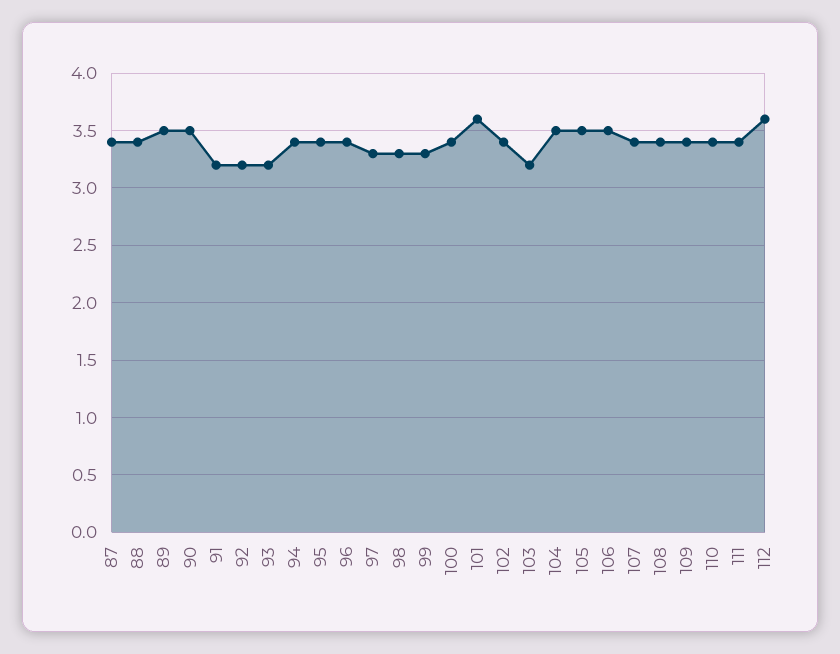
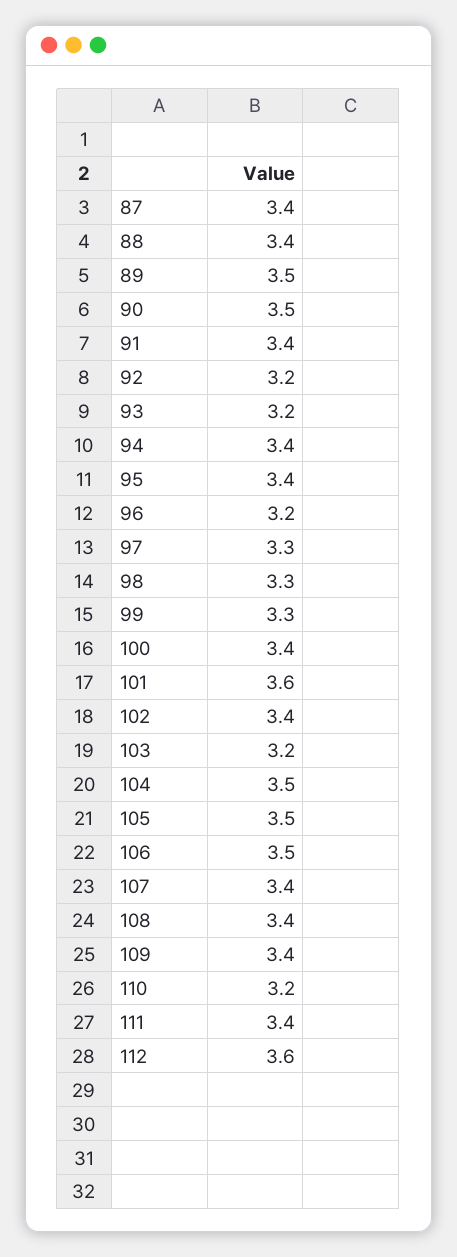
  {
    "87": 3.4,
    "88": 3.4,
    "89": 3.5,
    "90": 3.5,
-   "91": 3.2,
+   "91": 3.4,
    "92": 3.2,
    "93": 3.2,
    "94": 3.4,
    "95": 3.4,
-   "96": 3.4,
+   "96": 3.2,
    "97": 3.3,
    "98": 3.3,
    "99": 3.3,
    "100": 3.4,
    "101": 3.6,
    "102": 3.4,
    "103": 3.2,
    "104": 3.5,
    "105": 3.5,
    "106": 3.5,
    "107": 3.4,
    "108": 3.4,
    "109": 3.4,
-   "110": 3.4,
+   "110": 3.2,
    "111": 3.4,
    "112": 3.6
  }

